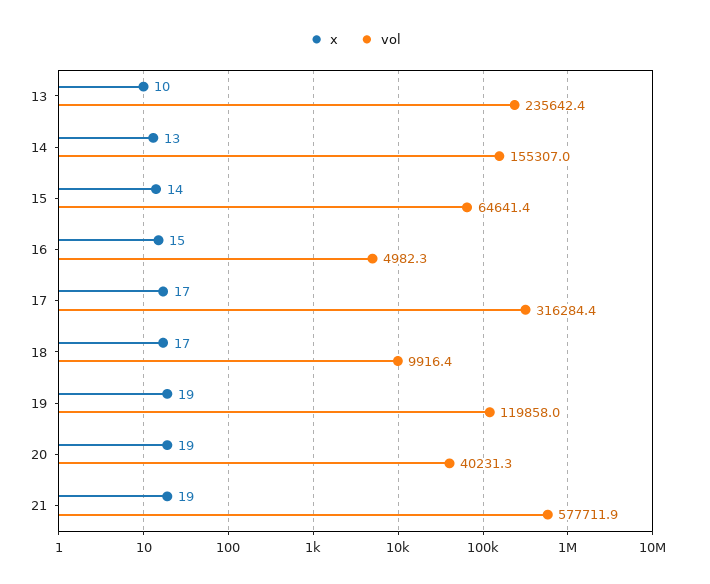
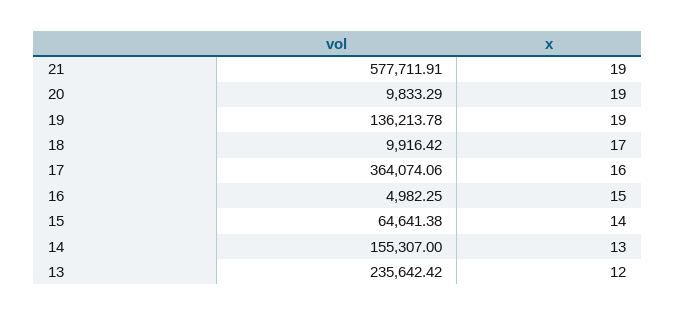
  {
    "x": {
-     "13": 10,
+     "13": 12,
      "14": 13,
      "15": 14,
      "16": 15,
-     "17": 17,
+     "17": 16,
      "18": 17,
      "19": 19,
      "20": 19,
      "21": 19
    },
    "vol": {
      "13": 235642.42,
      "14": 155307,
      "15": 64641.38,
      "16": 4982.25,
-     "17": 316284.4,
+     "17": 364074.06,
      "18": 9916.42,
-     "19": 119858,
+     "19": 136213.78,
-     "20": 40231.3,
+     "20": 9833.29,
      "21": 577711.91
    }
  }

